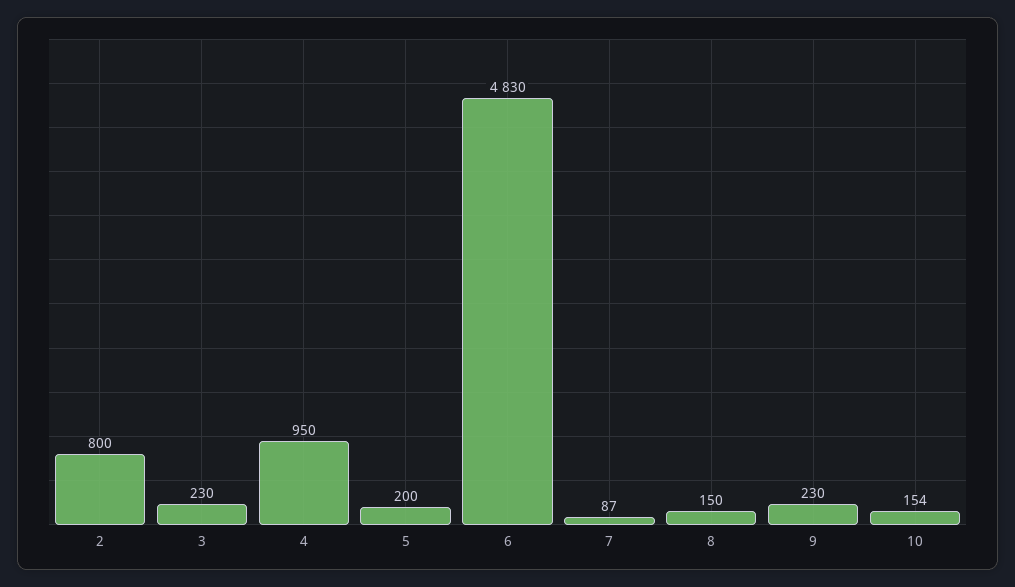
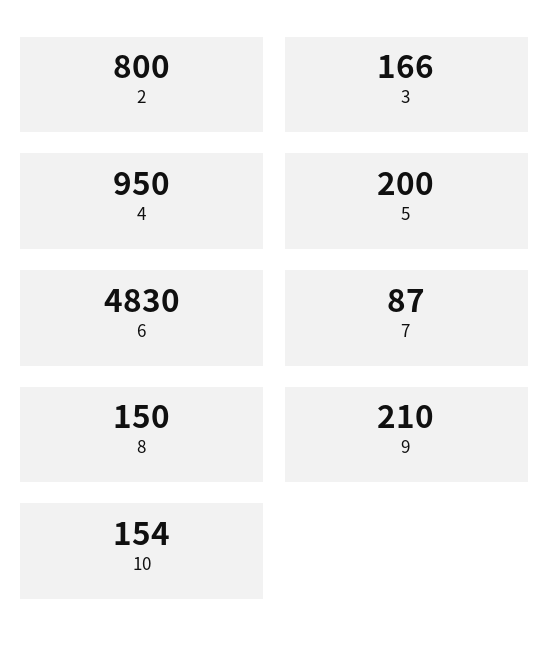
  {
    "2": 800,
-   "3": 230,
+   "3": 166,
    "4": 950,
    "5": 200,
    "6": 4830,
    "7": 87,
    "8": 150,
-   "9": 230,
+   "9": 210,
    "10": 154
  }

